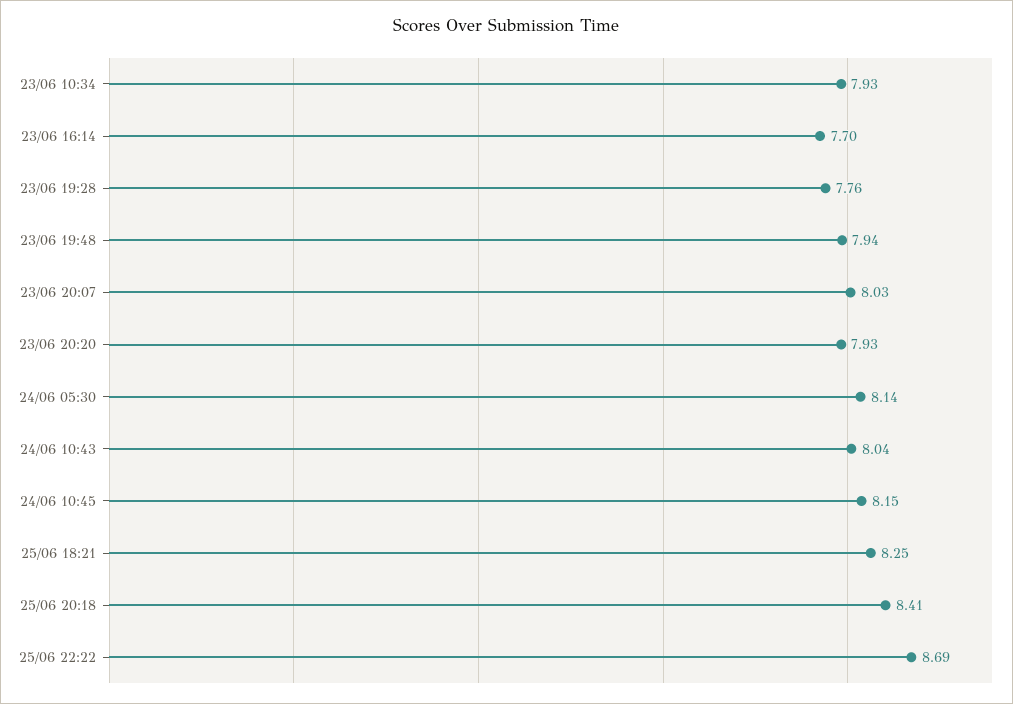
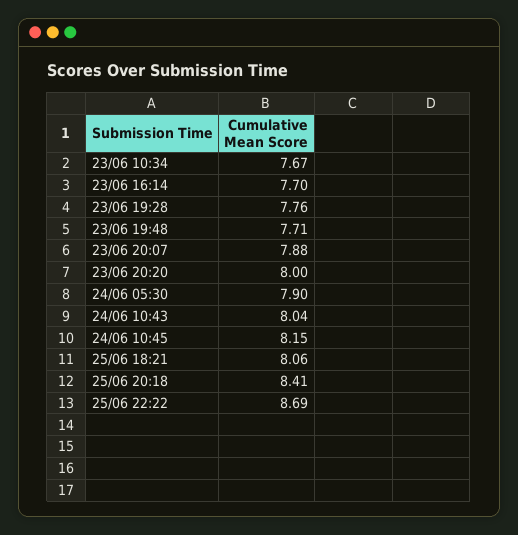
  {
-   "23/06 10:34": 7.93,
+   "23/06 10:34": 7.67,
    "23/06 16:14": 7.7,
    "23/06 19:28": 7.76,
-   "23/06 19:48": 7.94,
+   "23/06 19:48": 7.71,
-   "23/06 20:07": 8.03,
+   "23/06 20:07": 7.88,
-   "23/06 20:20": 7.93,
+   "23/06 20:20": 8,
-   "24/06 05:30": 8.14,
+   "24/06 05:30": 7.9,
    "24/06 10:43": 8.04,
    "24/06 10:45": 8.15,
-   "25/06 18:21": 8.25,
+   "25/06 18:21": 8.06,
    "25/06 20:18": 8.41,
    "25/06 22:22": 8.69
  }

